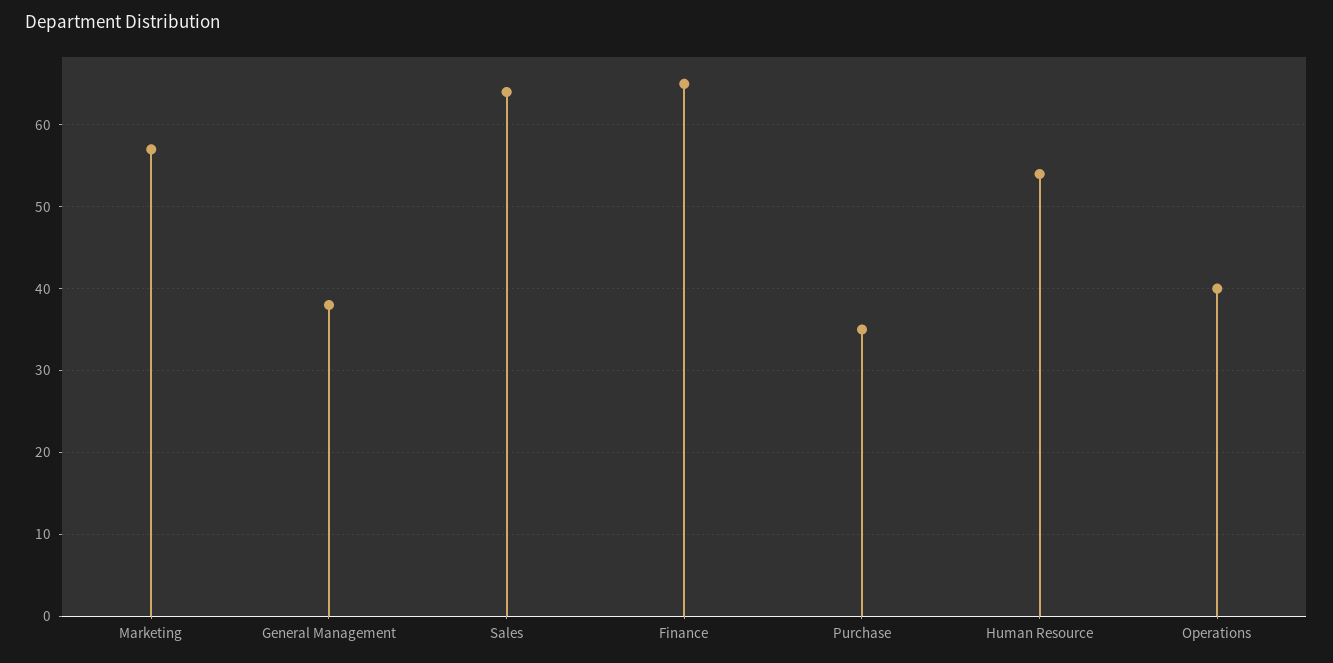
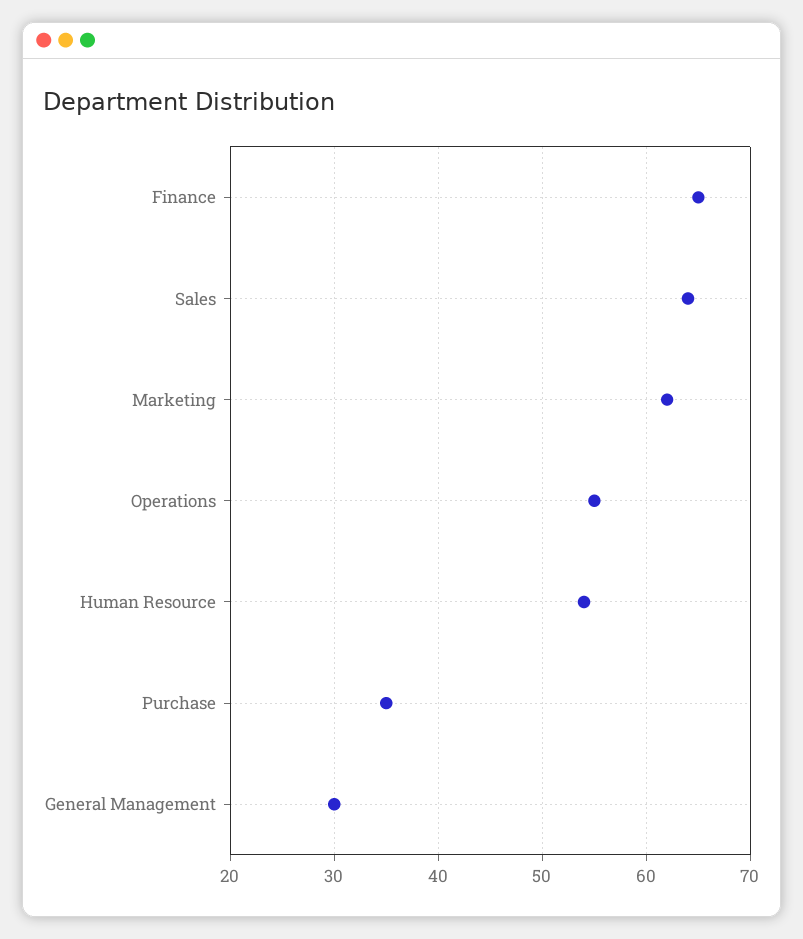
  {
-   "Marketing": 57,
+   "Marketing": 62,
-   "General Management": 38,
+   "General Management": 30,
    "Sales": 64,
    "Finance": 65,
    "Purchase": 35,
    "Human Resource": 54,
-   "Operations": 40
+   "Operations": 55
  }

